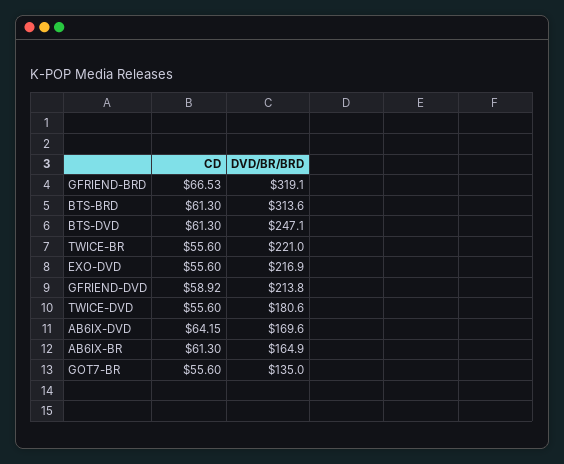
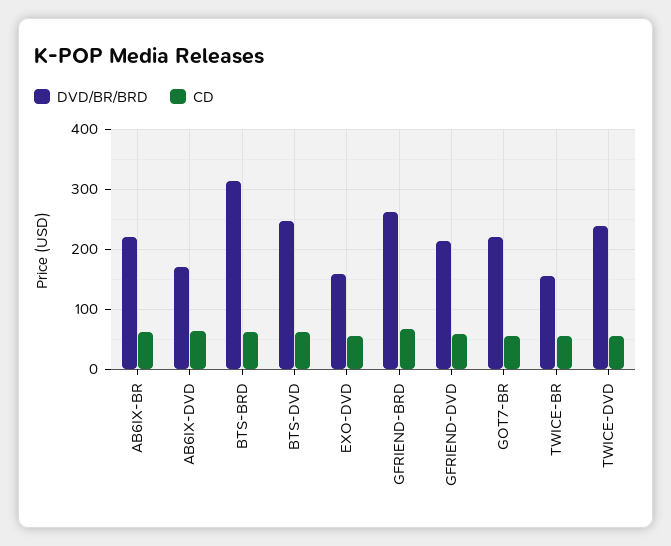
  {
    "CD": {
      "GFRIEND-BRD": 66.53,
      "BTS-BRD": 61.3,
      "BTS-DVD": 61.3,
      "TWICE-BR": 55.6,
      "EXO-DVD": 55.6,
      "GFRIEND-DVD": 58.92,
      "TWICE-DVD": 55.6,
      "AB6IX-DVD": 64.15,
      "AB6IX-BR": 61.3,
      "GOT7-BR": 55.6
    },
    "DVD/BR/BRD": {
-     "GFRIEND-BRD": 319.1,
+     "GFRIEND-BRD": 260,
      "BTS-BRD": 313.6,
      "BTS-DVD": 247.1,
-     "TWICE-BR": 221,
+     "TWICE-BR": 160,
-     "EXO-DVD": 216.9,
+     "EXO-DVD": 160,
      "GFRIEND-DVD": 213.8,
-     "TWICE-DVD": 180.6,
+     "TWICE-DVD": 240,
      "AB6IX-DVD": 169.6,
-     "AB6IX-BR": 164.9,
+     "AB6IX-BR": 220,
-     "GOT7-BR": 135
+     "GOT7-BR": 220
    }
  }

